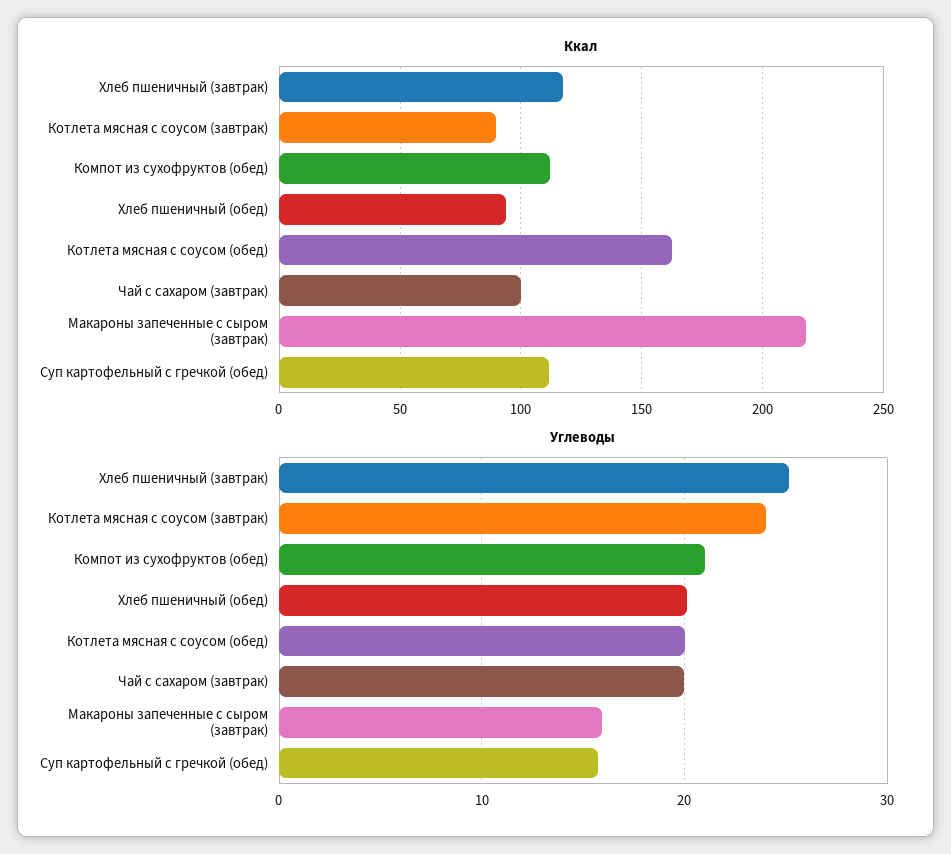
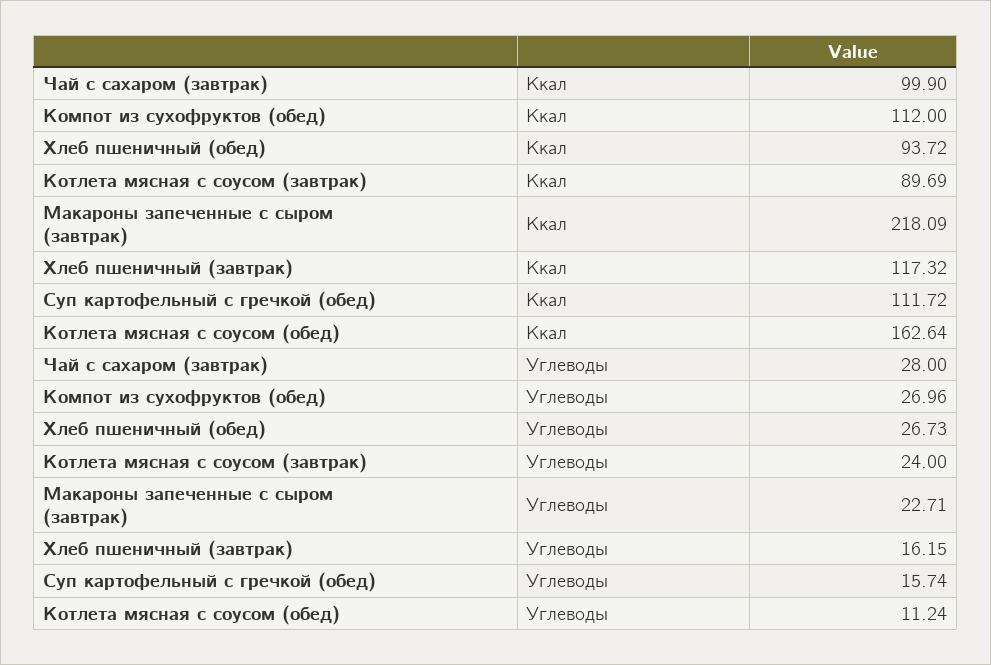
  {
    "Ккал": {
      "Хлеб пшеничный (завтрак)": 117.32,
      "Котлета мясная с соусом (завтрак)": 89.69,
      "Компот из сухофруктов (обед)": 112,
      "Хлеб пшеничный (обед)": 93.72,
      "Котлета мясная с соусом (обед)": 162.64,
      "Чай с сахаром (завтрак)": 99.9,
      "Макароны запеченные с сыром (завтрак)": 218.09,
      "Суп картофельный с гречкой (обед)": 111.72
    },
    "Углеводы": {
-     "Хлеб пшеничный (завтрак)": 25,
+     "Хлеб пшеничный (завтрак)": 16.15,
      "Котлета мясная с соусом (завтрак)": 24,
-     "Компот из сухофруктов (обед)": 21,
+     "Компот из сухофруктов (обед)": 26.96,
-     "Хлеб пшеничный (обед)": 20,
+     "Хлеб пшеничный (обед)": 26.73,
-     "Котлета мясная с соусом (обед)": 20,
+     "Котлета мясная с соусом (обед)": 11.24,
-     "Чай с сахаром (завтрак)": 20,
+     "Чай с сахаром (завтрак)": 28,
-     "Макароны запеченные с сыром (завтрак)": 16,
+     "Макароны запеченные с сыром (завтрак)": 22.71,
      "Суп картофельный с гречкой (обед)": 15.74
    }
  }

